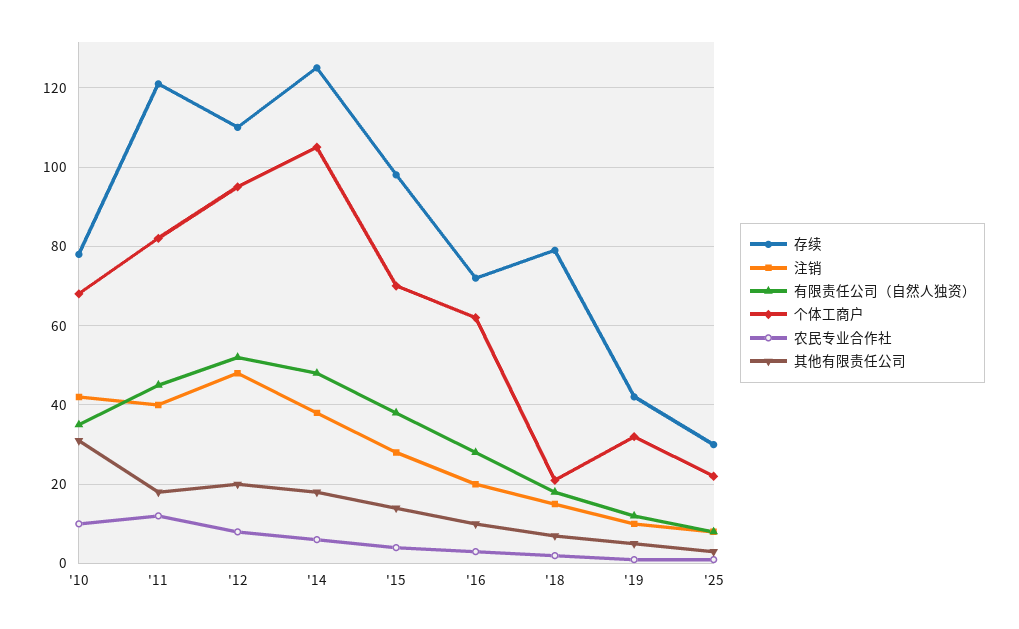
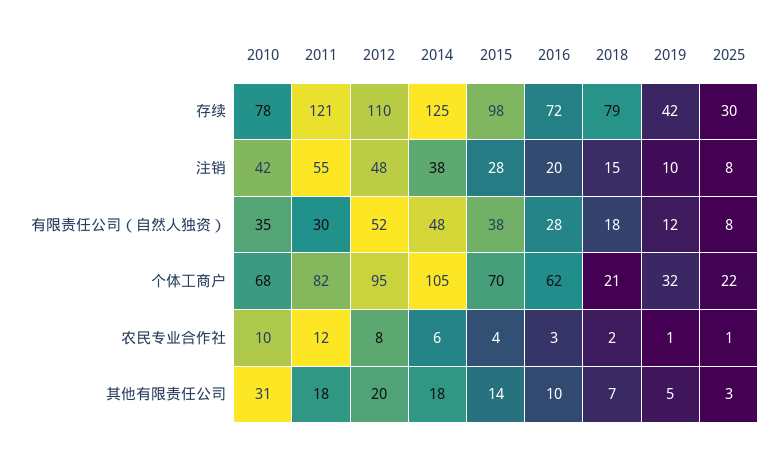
  {
    "存续": {
      "'10": 78,
      "'11": 121,
      "'12": 110,
      "'14": 125,
      "'15": 98,
      "'16": 72,
      "'18": 79,
      "'19": 42,
      "'25": 30
    },
    "注销": {
      "'10": 42,
-     "'11": 40,
+     "'11": 55,
      "'12": 48,
      "'14": 38,
      "'15": 28,
      "'16": 20,
      "'18": 15,
      "'19": 10,
      "'25": 8
    },
    "有限责任公司（自然人独资）": {
      "'10": 35,
-     "'11": 45,
+     "'11": 30,
      "'12": 52,
      "'14": 48,
      "'15": 38,
      "'16": 28,
      "'18": 18,
      "'19": 12,
      "'25": 8
    },
    "个体工商户": {
      "'10": 68,
      "'11": 82,
      "'12": 95,
      "'14": 105,
      "'15": 70,
      "'16": 62,
      "'18": 21,
      "'19": 32,
      "'25": 22
    },
    "农民专业合作社": {
      "'10": 10,
      "'11": 12,
      "'12": 8,
      "'14": 6,
      "'15": 4,
      "'16": 3,
      "'18": 2,
      "'19": 1,
      "'25": 1
    },
    "其他有限责任公司": {
      "'10": 31,
      "'11": 18,
      "'12": 20,
      "'14": 18,
      "'15": 14,
      "'16": 10,
      "'18": 7,
      "'19": 5,
      "'25": 3
    }
  }

